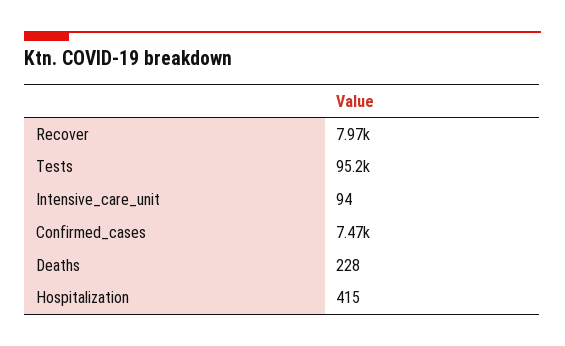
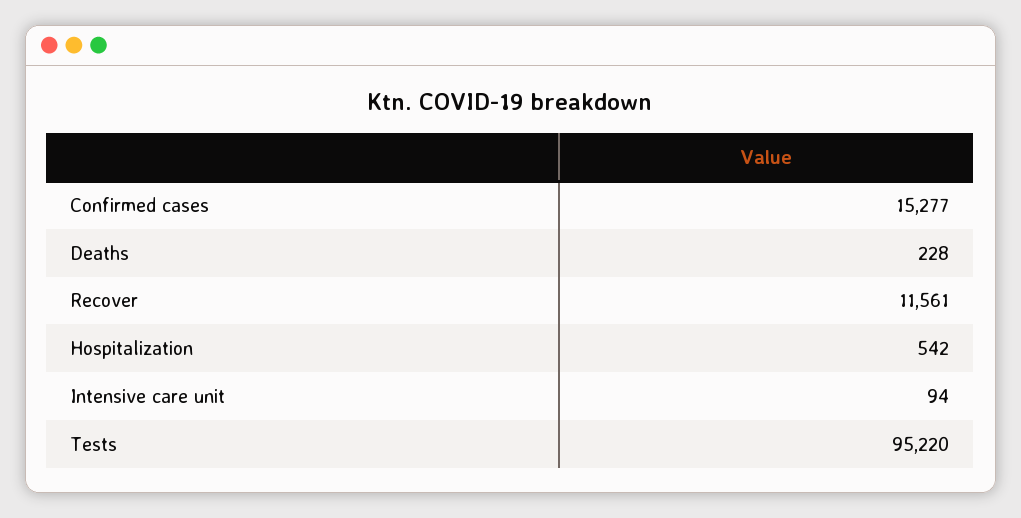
  {
-   "Recover": 7970,
+   "Recover": 11561,
    "Tests": 95220,
    "Intensive_care_unit": 94,
-   "Confirmed_cases": 7470,
+   "Confirmed_cases": 15277,
    "Deaths": 228,
-   "Hospitalization": 415
+   "Hospitalization": 542
  }

